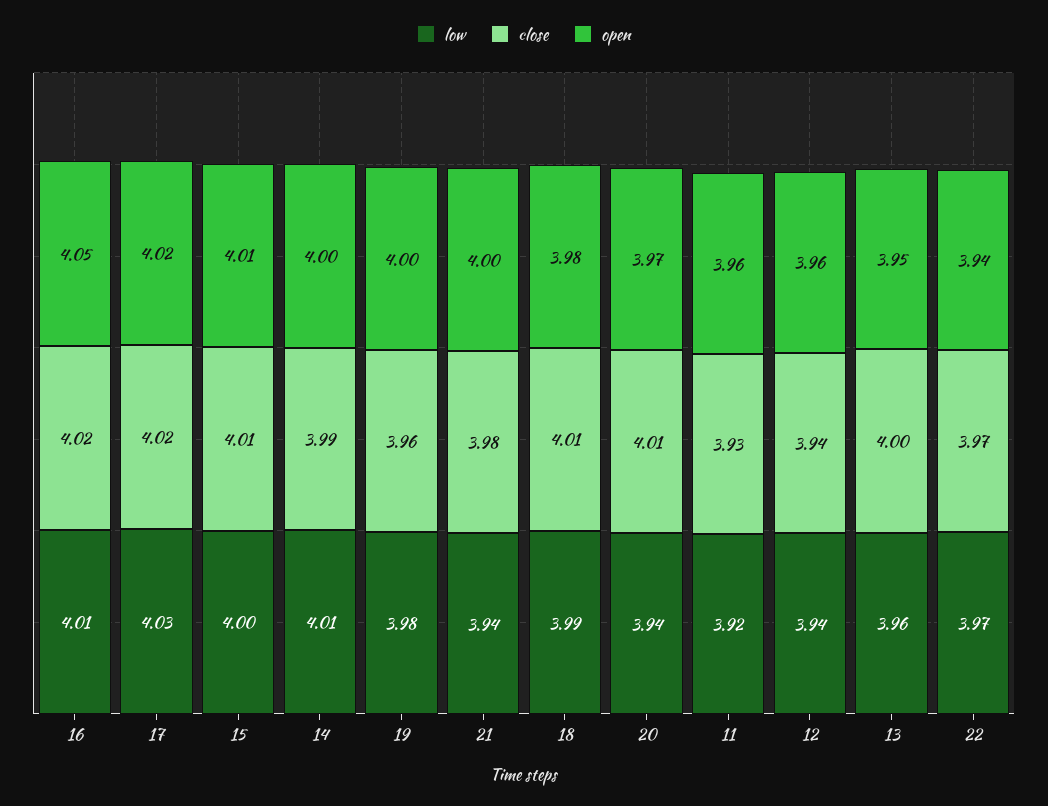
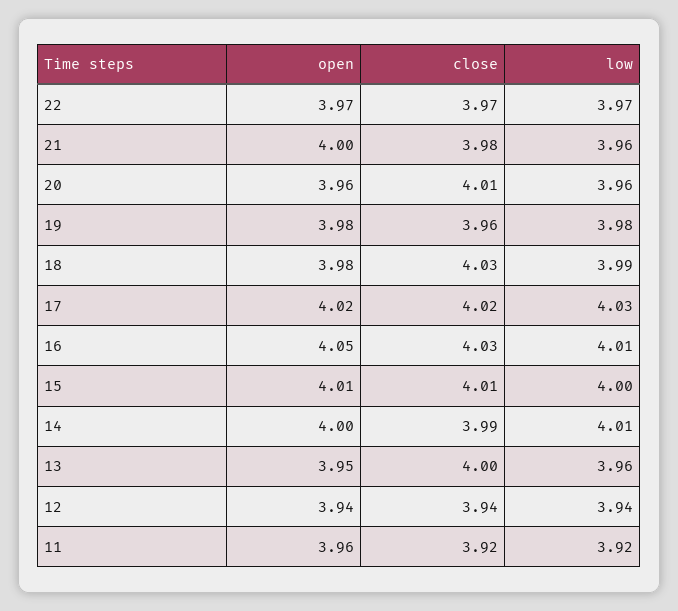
  {
    "low": {
      "16": 4.01,
      "17": 4.03,
      "15": 4,
      "14": 4.01,
      "19": 3.98,
-     "21": 3.94,
+     "21": 3.96,
      "18": 3.99,
-     "20": 3.94,
+     "20": 3.96,
      "11": 3.92,
      "12": 3.94,
      "13": 3.96,
      "22": 3.97
    },
    "close": {
-     "16": 4.02,
+     "16": 4.03,
      "17": 4.02,
      "15": 4.01,
      "14": 3.99,
      "19": 3.96,
      "21": 3.98,
-     "18": 4.01,
+     "18": 4.03,
      "20": 4.01,
-     "11": 3.93,
+     "11": 3.92,
      "12": 3.94,
      "13": 4,
      "22": 3.97
    },
    "open": {
      "16": 4.05,
      "17": 4.02,
      "15": 4.01,
      "14": 4,
-     "19": 4,
+     "19": 3.98,
      "21": 4,
      "18": 3.98,
-     "20": 3.97,
+     "20": 3.96,
      "11": 3.96,
-     "12": 3.96,
+     "12": 3.94,
      "13": 3.95,
-     "22": 3.94
+     "22": 3.97
    }
  }

